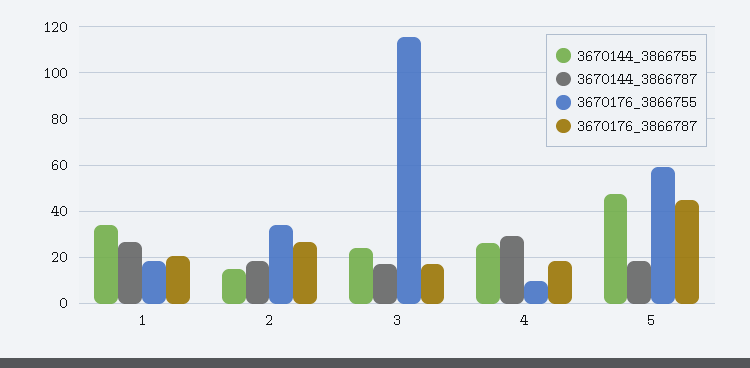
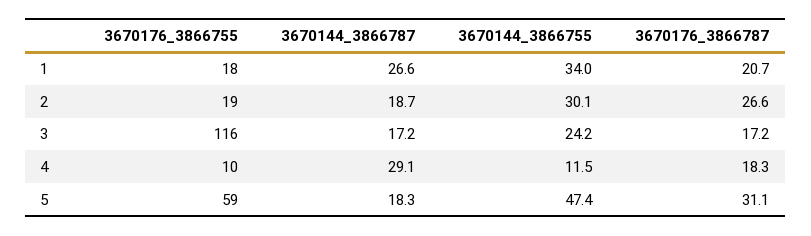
  {
    "3670144_3866755": {
      "1": 34,
-     "2": 15,
+     "2": 30.1,
      "3": 24.2,
-     "4": 25,
+     "4": 11.5,
      "5": 47.4
    },
    "3670144_3866787": {
      "1": 26.6,
      "2": 18.7,
      "3": 17.2,
      "4": 29.1,
      "5": 18.3
    },
    "3670176_3866755": {
      "1": 18,
-     "2": 35,
+     "2": 19,
      "3": 116,
      "4": 10,
      "5": 59
    },
    "3670176_3866787": {
      "1": 20.7,
      "2": 26.6,
      "3": 17.2,
      "4": 18.3,
-     "5": 45
+     "5": 31.1
    }
  }

